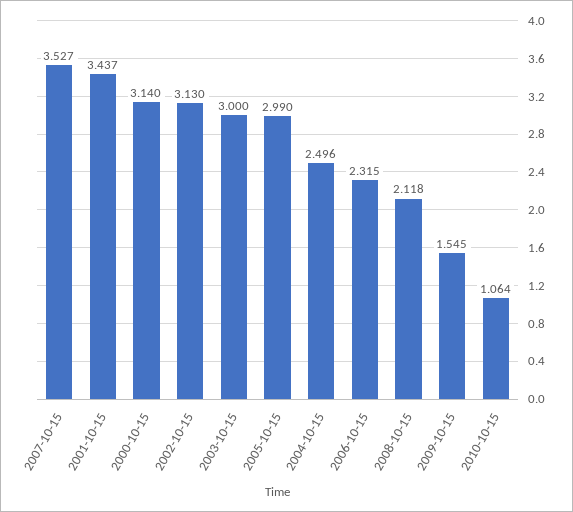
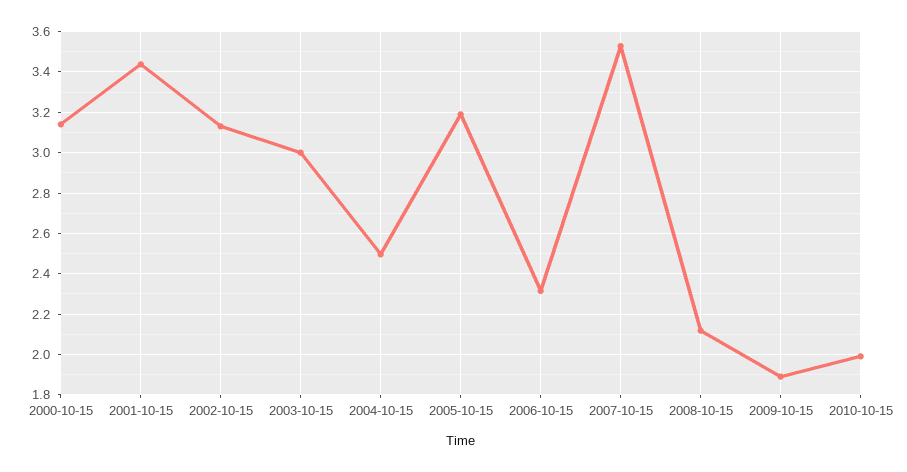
  {
    "2007-10-15": 3.527,
    "2001-10-15": 3.437,
    "2000-10-15": 3.14,
    "2002-10-15": 3.13,
    "2003-10-15": 3,
-   "2005-10-15": 2.99,
+   "2005-10-15": 3.2,
    "2004-10-15": 2.496,
    "2006-10-15": 2.315,
    "2008-10-15": 2.118,
-   "2009-10-15": 1.545,
+   "2009-10-15": 1.9,
-   "2010-10-15": 1.064
+   "2010-10-15": 2
  }

